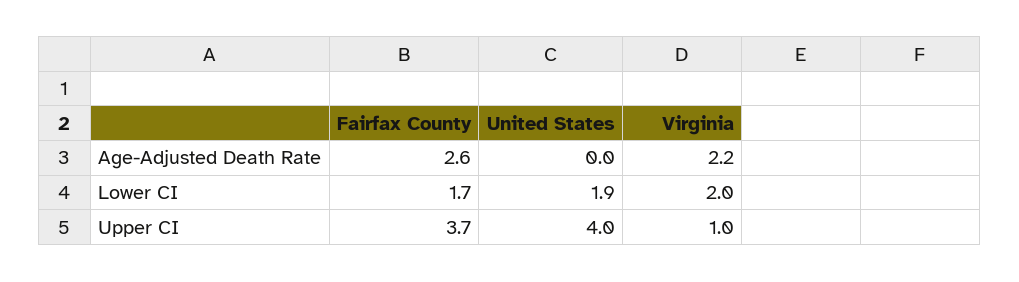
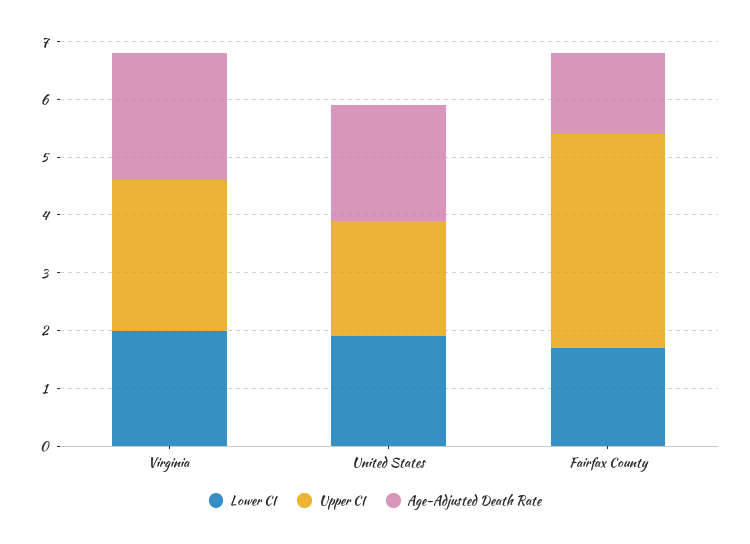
  {
    "Age-Adjusted Death Rate": {
-     "Fairfax County": 2.6,
+     "Fairfax County": 1.5,
-     "United States": 0,
+     "United States": 2,
      "Virginia": 2.2
    },
    "Lower CI": {
      "Fairfax County": 1.7,
      "United States": 1.9,
      "Virginia": 2
    },
    "Upper CI": {
      "Fairfax County": 3.7,
-     "United States": 4,
+     "United States": 2,
-     "Virginia": 1
+     "Virginia": 2.5
    }
  }

